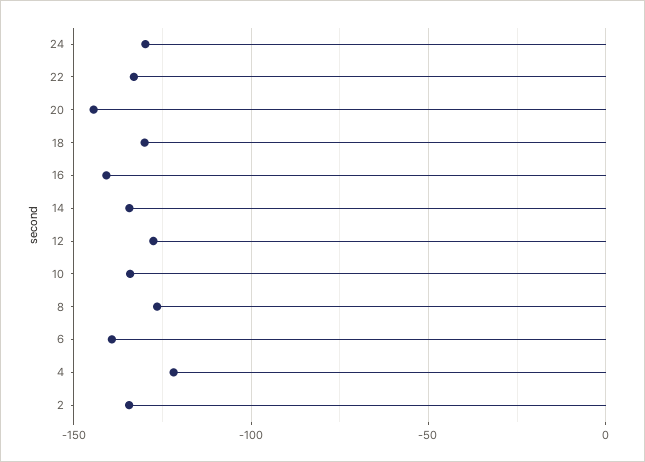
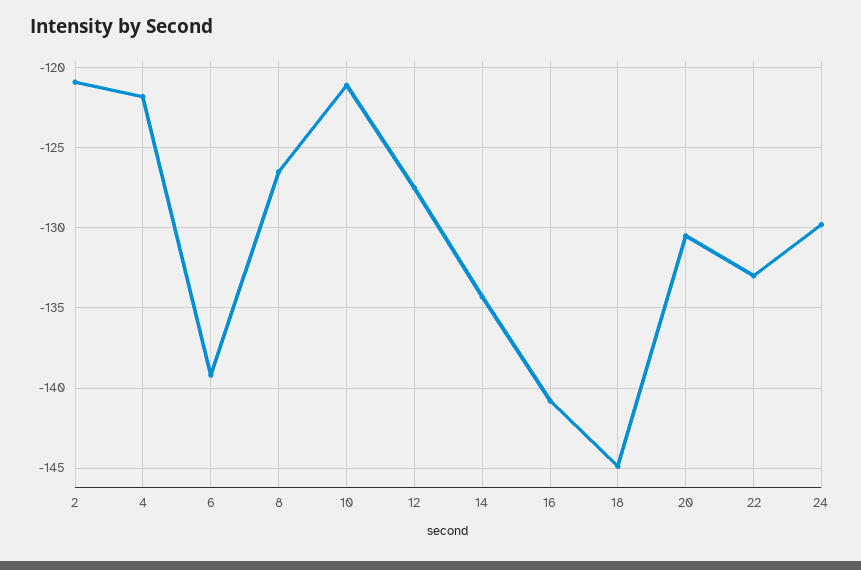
  {
    "24": -130,
    "22": -133,
-   "20": -145,
+   "20": -130.5,
-   "18": -130,
+   "18": -145,
    "16": -141,
    "14": -134.5,
    "12": -127.5,
-   "10": -135,
+   "10": -121,
    "8": -126.5,
    "6": -139,
    "4": -122,
-   "2": -135
+   "2": -121
  }

